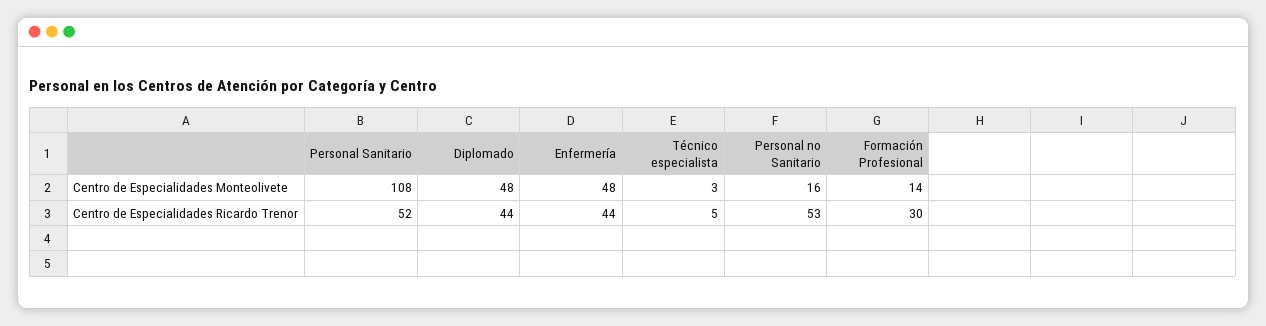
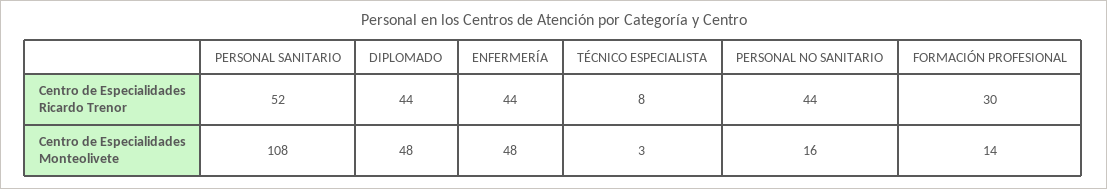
  {
    "Personal Sanitario": {
      "Centro de Especialidades Monteolivete": 108,
      "Centro de Especialidades Ricardo Trenor": 52
    },
    "Diplomado": {
      "Centro de Especialidades Monteolivete": 48,
      "Centro de Especialidades Ricardo Trenor": 44
    },
    "Enfermería": {
      "Centro de Especialidades Monteolivete": 48,
      "Centro de Especialidades Ricardo Trenor": 44
    },
    "Técnico especialista": {
      "Centro de Especialidades Monteolivete": 3,
-     "Centro de Especialidades Ricardo Trenor": 5
+     "Centro de Especialidades Ricardo Trenor": 8
    },
    "Personal no Sanitario": {
      "Centro de Especialidades Monteolivete": 16,
-     "Centro de Especialidades Ricardo Trenor": 53
+     "Centro de Especialidades Ricardo Trenor": 44
    },
    "Formación Profesional": {
      "Centro de Especialidades Monteolivete": 14,
      "Centro de Especialidades Ricardo Trenor": 30
    }
  }

